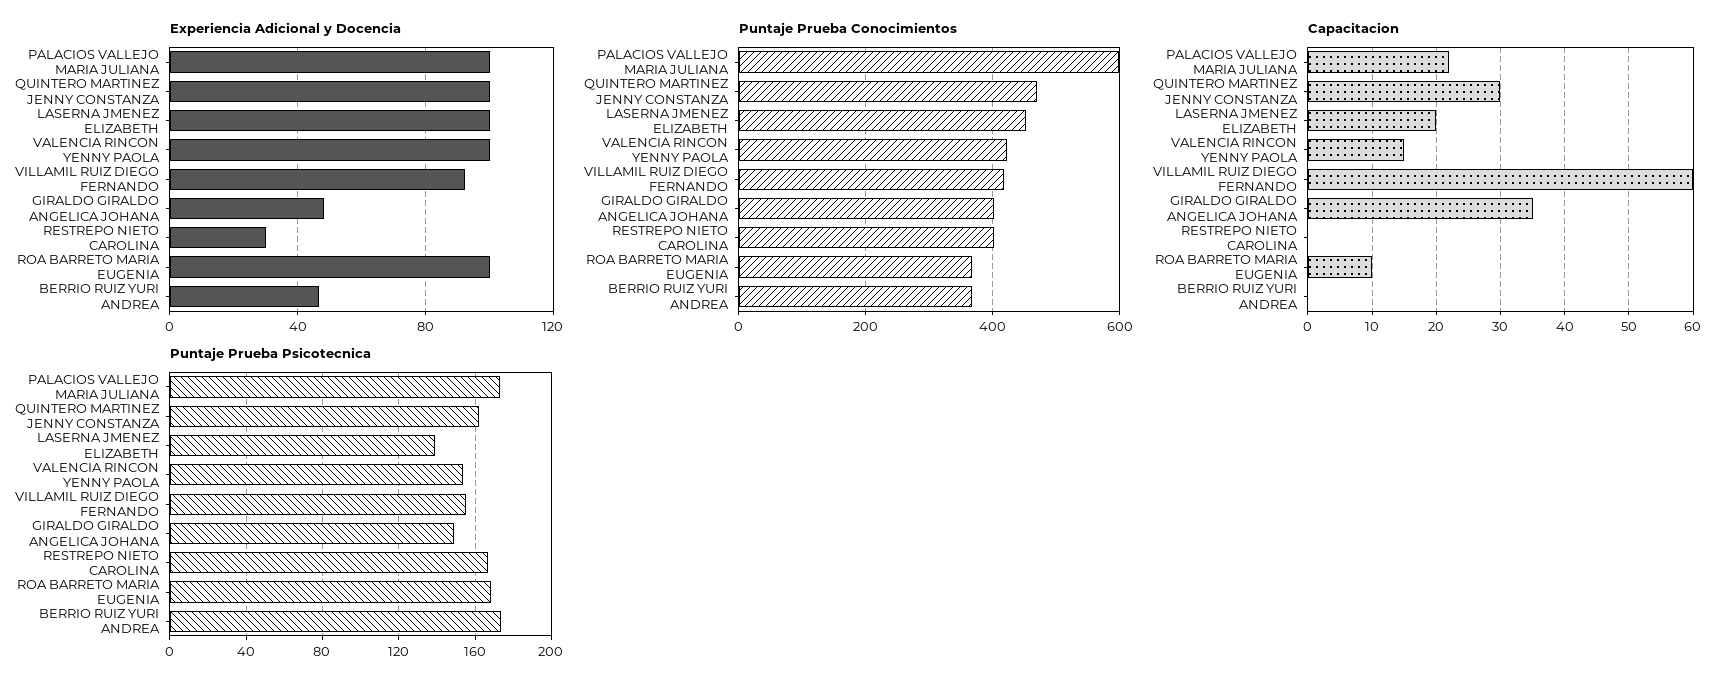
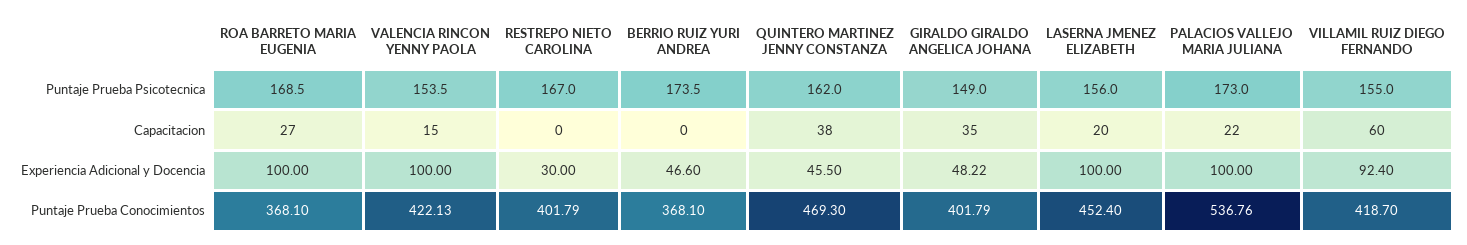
  {
    "Experiencia Adicional y Docencia": {
      "PALACIOS VALLEJO MARIA JULIANA": 100,
-     "QUINTERO MARTINEZ JENNY CONSTANZA": 100,
+     "QUINTERO MARTINEZ JENNY CONSTANZA": 45.5,
      "LASERNA JMENEZ ELIZABETH": 100,
      "VALENCIA RINCON YENNY PAOLA": 100,
      "VILLAMIL RUIZ DIEGO FERNANDO": 92.4,
      "GIRALDO GIRALDO ANGELICA JOHANA": 48.22,
      "RESTREPO NIETO CAROLINA": 30,
      "ROA BARRETO MARIA EUGENIA": 100,
      "BERRIO RUIZ YURI ANDREA": 46.6
    },
    "Puntaje Prueba Conocimientos": {
-     "PALACIOS VALLEJO MARIA JULIANA": 600,
+     "PALACIOS VALLEJO MARIA JULIANA": 536.76,
      "QUINTERO MARTINEZ JENNY CONSTANZA": 469.3,
      "LASERNA JMENEZ ELIZABETH": 452.4,
      "VALENCIA RINCON YENNY PAOLA": 422.13,
      "VILLAMIL RUIZ DIEGO FERNANDO": 418.7,
      "GIRALDO GIRALDO ANGELICA JOHANA": 401.79,
      "RESTREPO NIETO CAROLINA": 401.79,
      "ROA BARRETO MARIA EUGENIA": 368.1,
      "BERRIO RUIZ YURI ANDREA": 368.1
    },
    "Capacitacion": {
      "PALACIOS VALLEJO MARIA JULIANA": 22,
-     "QUINTERO MARTINEZ JENNY CONSTANZA": 30,
+     "QUINTERO MARTINEZ JENNY CONSTANZA": 38,
      "LASERNA JMENEZ ELIZABETH": 20,
      "VALENCIA RINCON YENNY PAOLA": 15,
      "VILLAMIL RUIZ DIEGO FERNANDO": 60,
      "GIRALDO GIRALDO ANGELICA JOHANA": 35,
      "RESTREPO NIETO CAROLINA": 0,
-     "ROA BARRETO MARIA EUGENIA": 10,
+     "ROA BARRETO MARIA EUGENIA": 27,
      "BERRIO RUIZ YURI ANDREA": 0
    },
    "Puntaje Prueba Psicotecnica": {
      "PALACIOS VALLEJO MARIA JULIANA": 173,
      "QUINTERO MARTINEZ JENNY CONSTANZA": 162,
-     "LASERNA JMENEZ ELIZABETH": 140,
+     "LASERNA JMENEZ ELIZABETH": 156,
      "VALENCIA RINCON YENNY PAOLA": 153.5,
      "VILLAMIL RUIZ DIEGO FERNANDO": 155,
      "GIRALDO GIRALDO ANGELICA JOHANA": 149,
      "RESTREPO NIETO CAROLINA": 167,
      "ROA BARRETO MARIA EUGENIA": 168.5,
      "BERRIO RUIZ YURI ANDREA": 173.5
    }
  }

